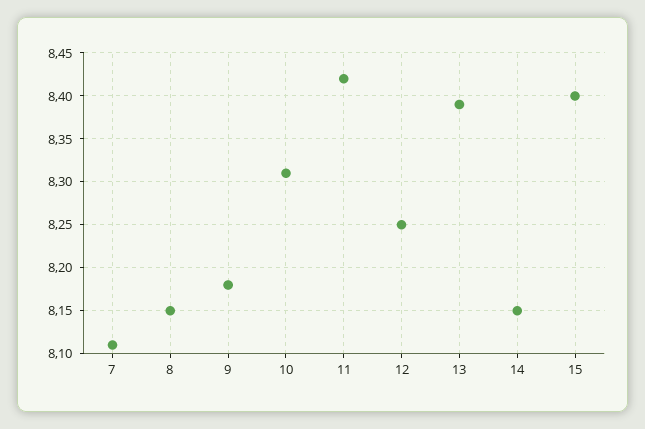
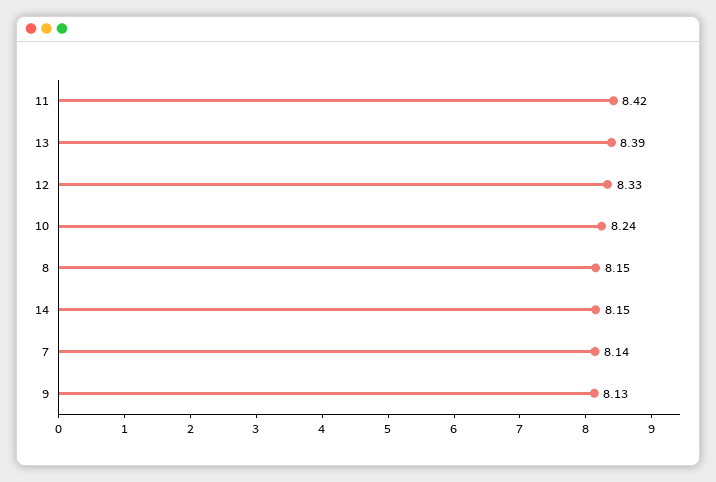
  {
-   "7": 8.11,
+   "7": 8.14,
    "8": 8.15,
-   "9": 8.18,
+   "9": 8.13,
-   "10": 8.31,
+   "10": 8.24,
    "11": 8.42,
-   "12": 8.25,
+   "12": 8.33,
    "13": 8.39,
-   "14": 8.15,
+   "14": 8.15
-   "15": 8.4
  }

